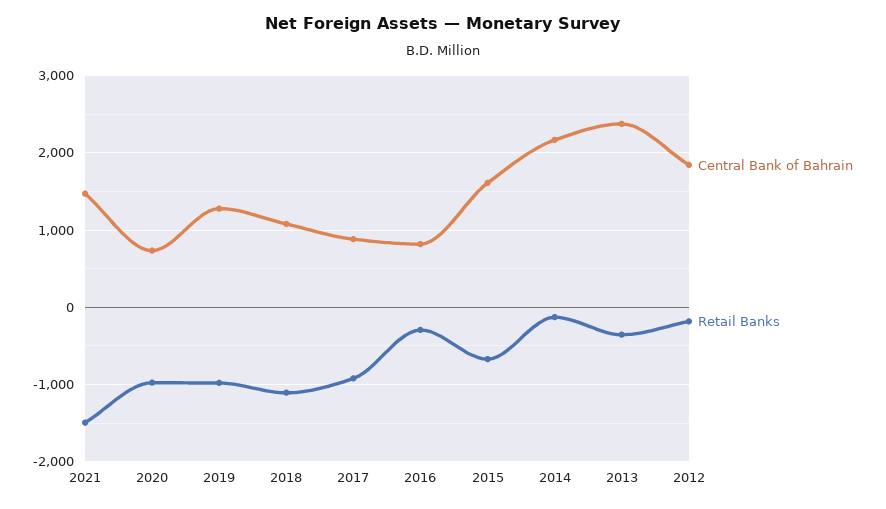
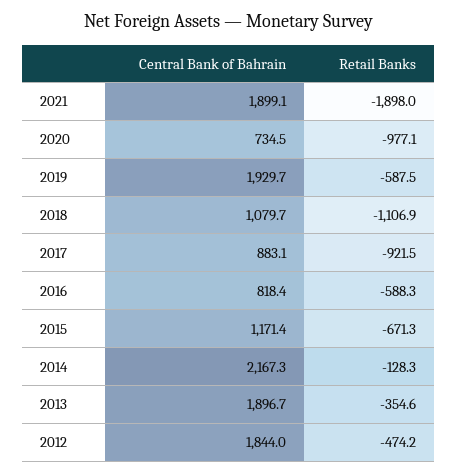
  {
    "Central Bank of Bahrain": {
-     "2021": 1500,
+     "2021": 1899.1,
      "2020": 734.5,
-     "2019": 1300,
+     "2019": 1929.7,
      "2018": 1079.7,
      "2017": 883.1,
      "2016": 818.4,
-     "2015": 1600,
+     "2015": 1171.4,
      "2014": 2167.3,
-     "2013": 2400,
+     "2013": 1896.7,
      "2012": 1844
    },
    "Retail Banks": {
-     "2021": -1500,
+     "2021": -1898,
      "2020": -977.1,
-     "2019": -1000,
+     "2019": -587.5,
      "2018": -1106.9,
      "2017": -921.5,
-     "2016": -300,
+     "2016": -588.3,
      "2015": -671.3,
      "2014": -128.3,
      "2013": -354.6,
-     "2012": -200
+     "2012": -474.2
    }
  }

